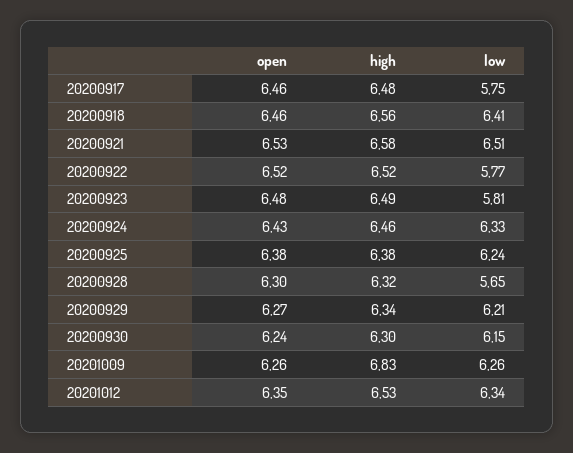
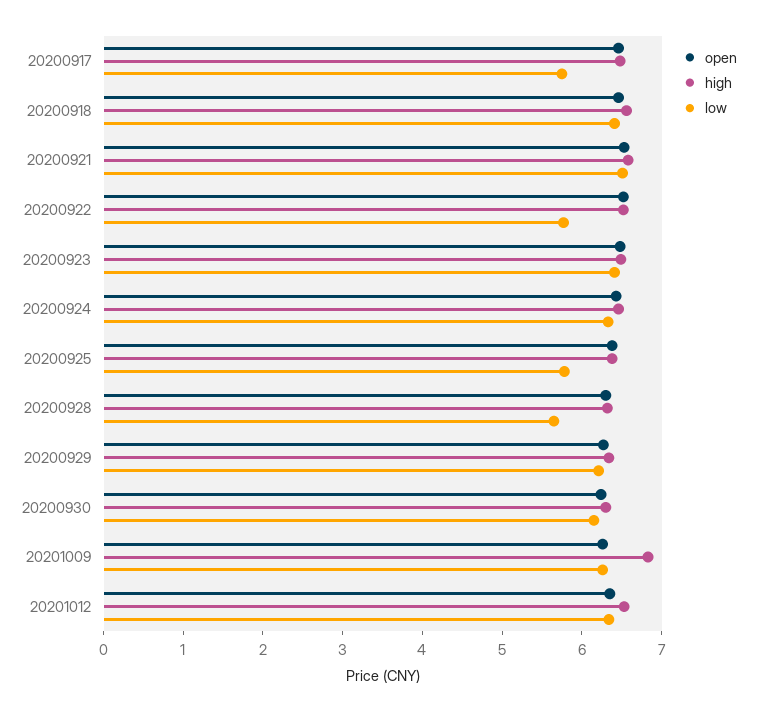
  {
    "open": {
      "20200917": 6.46,
      "20200918": 6.46,
      "20200921": 6.53,
      "20200922": 6.52,
      "20200923": 6.48,
      "20200924": 6.43,
      "20200925": 6.38,
      "20200928": 6.3,
      "20200929": 6.27,
      "20200930": 6.24,
      "20201009": 6.26,
      "20201012": 6.35
    },
    "high": {
      "20200917": 6.48,
      "20200918": 6.56,
      "20200921": 6.58,
      "20200922": 6.52,
      "20200923": 6.49,
      "20200924": 6.46,
      "20200925": 6.38,
      "20200928": 6.32,
      "20200929": 6.34,
      "20200930": 6.3,
      "20201009": 6.83,
      "20201012": 6.53
    },
    "low": {
      "20200917": 5.75,
      "20200918": 6.41,
      "20200921": 6.51,
      "20200922": 5.77,
-     "20200923": 5.81,
+     "20200923": 6.4,
      "20200924": 6.33,
-     "20200925": 6.24,
+     "20200925": 5.8,
      "20200928": 5.65,
      "20200929": 6.21,
      "20200930": 6.15,
      "20201009": 6.26,
      "20201012": 6.34
    }
  }

